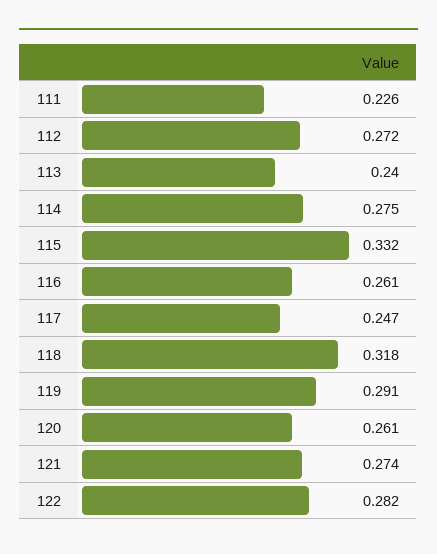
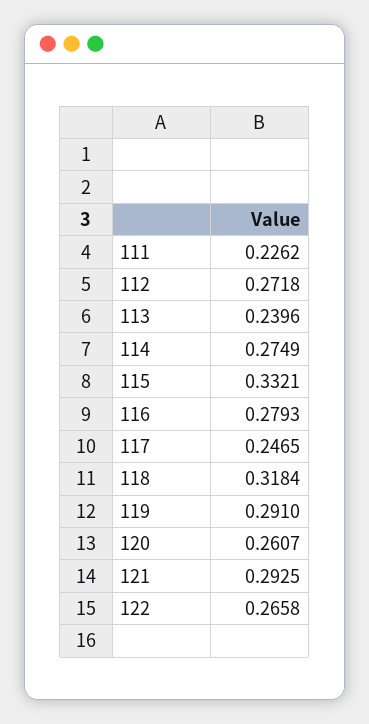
  {
    "111": 0.2262,
    "112": 0.2718,
    "113": 0.2396,
    "114": 0.2749,
    "115": 0.3321,
-   "116": 0.261,
+   "116": 0.2793,
    "117": 0.2465,
    "118": 0.3184,
    "119": 0.291,
    "120": 0.2607,
-   "121": 0.274,
+   "121": 0.2925,
-   "122": 0.282
+   "122": 0.2658
  }

